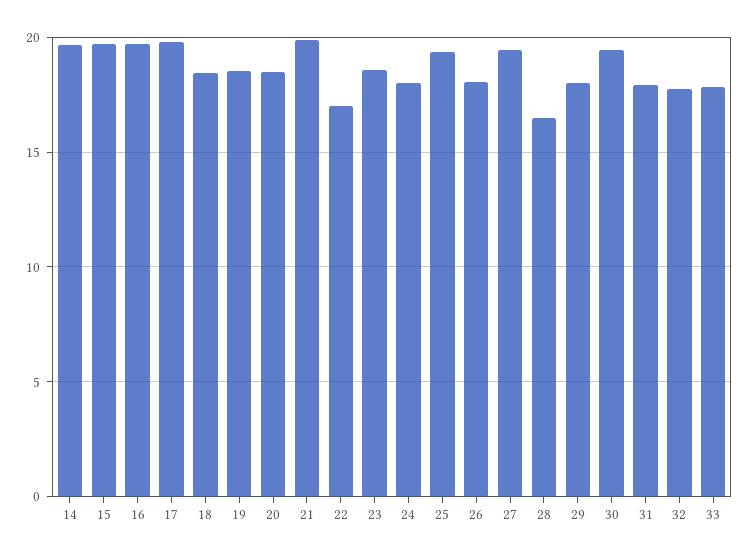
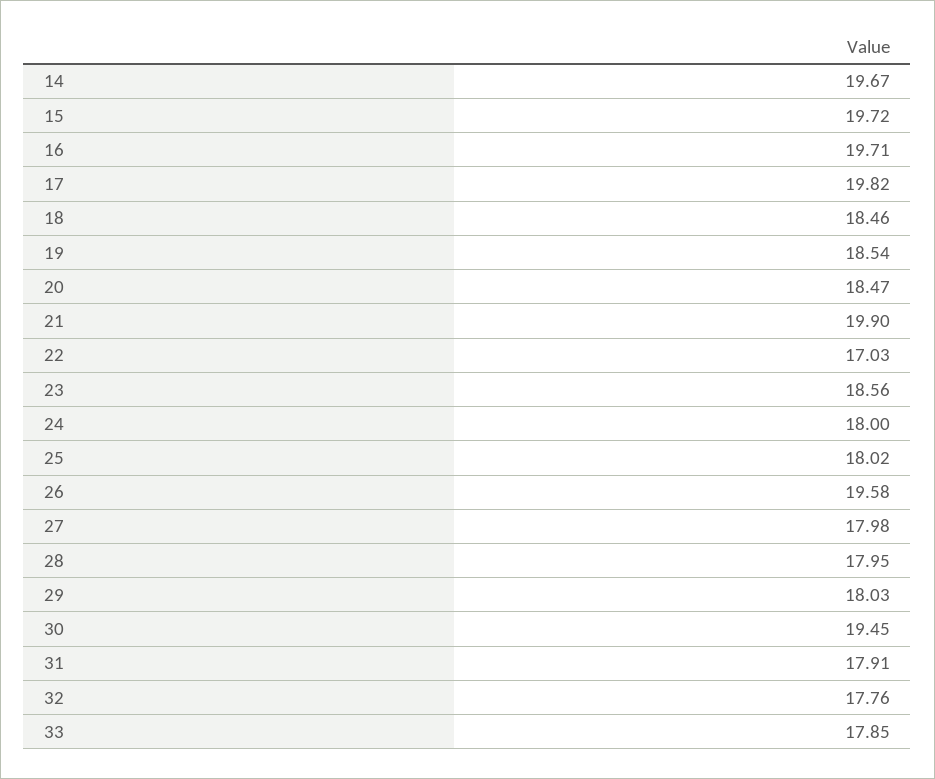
  {
    "14": 19.67,
    "15": 19.72,
    "16": 19.71,
    "17": 19.82,
    "18": 18.46,
    "19": 18.54,
    "20": 18.47,
    "21": 19.9,
    "22": 17.03,
    "23": 18.56,
    "24": 18,
-   "25": 19.5,
+   "25": 18.02,
-   "26": 18,
+   "26": 19.58,
-   "27": 19.5,
+   "27": 17.98,
-   "28": 16.5,
+   "28": 17.95,
    "29": 18.03,
    "30": 19.45,
    "31": 17.91,
    "32": 17.76,
    "33": 17.85
  }

